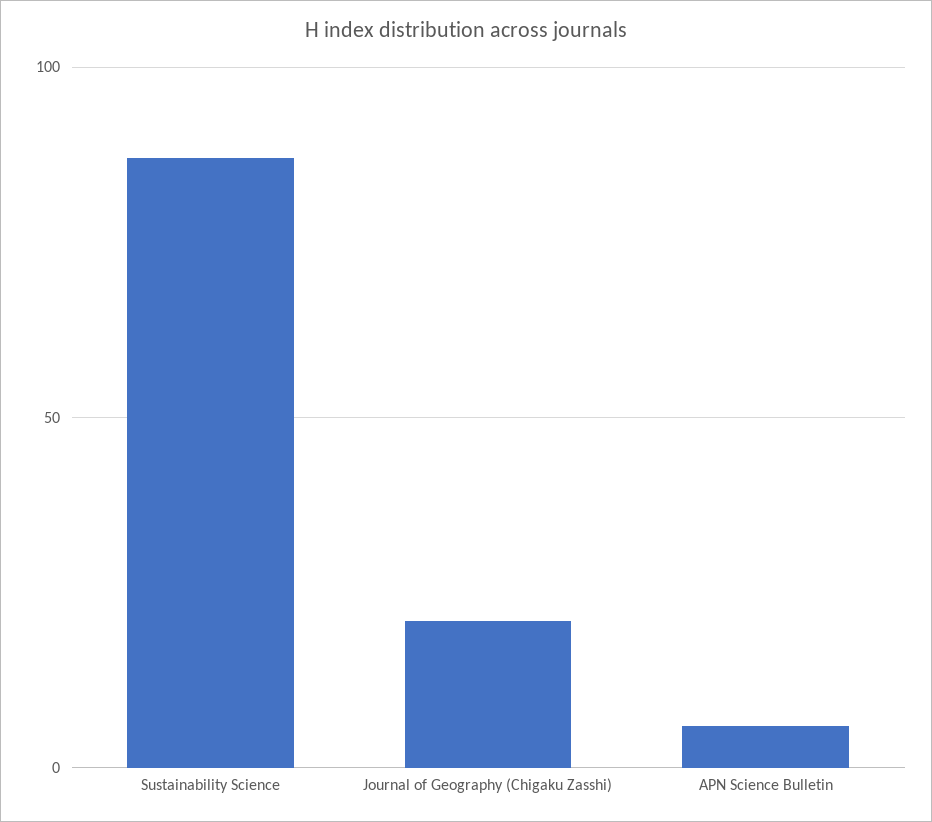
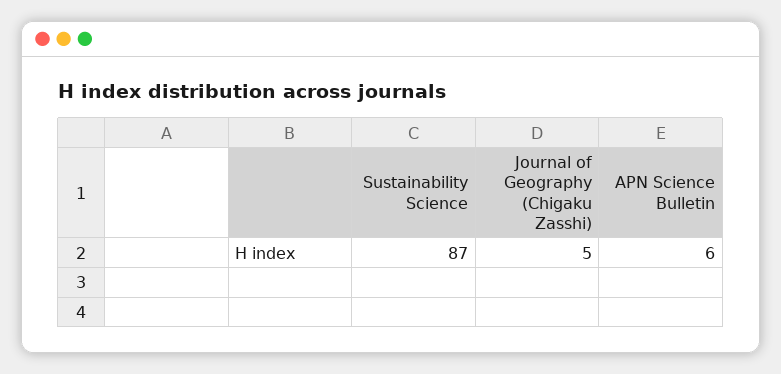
  {
    "Sustainability Science": 87,
-   "Journal of Geography (Chigaku Zasshi)": 20,
+   "Journal of Geography (Chigaku Zasshi)": 5,
    "APN Science Bulletin": 6
  }

